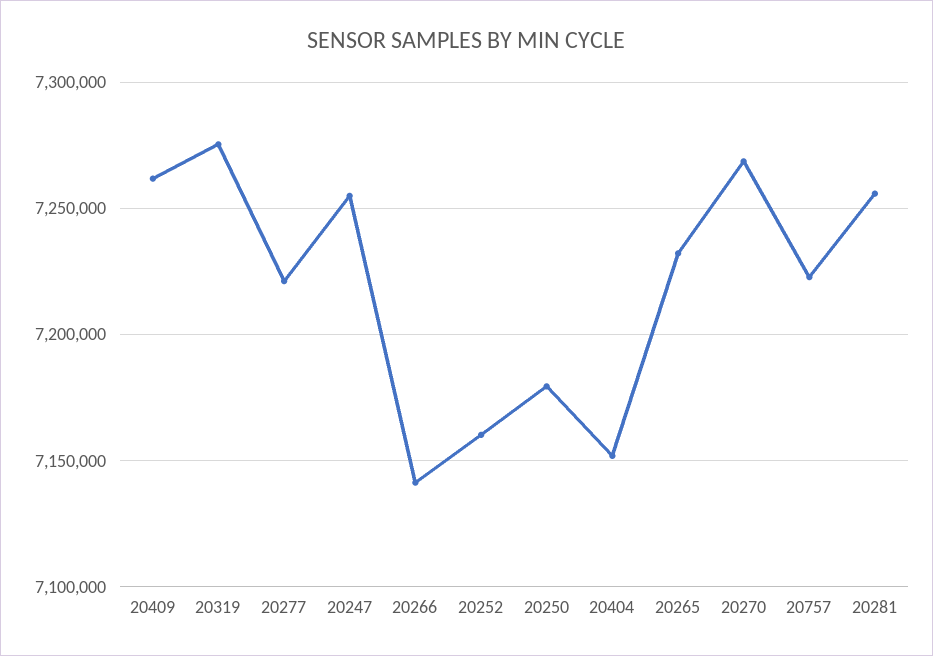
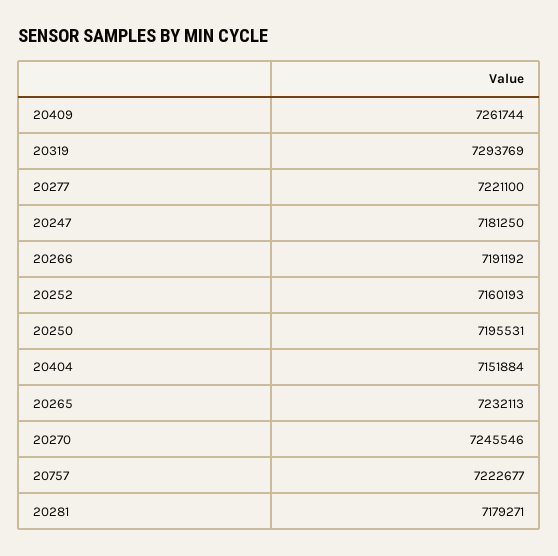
  {
    "20409": 7261744,
-   "20319": 7275000,
+   "20319": 7293769,
    "20277": 7221100,
-   "20247": 7255000,
+   "20247": 7181250,
-   "20266": 7140000,
+   "20266": 7191192,
    "20252": 7160193,
-   "20250": 7180000,
+   "20250": 7195531,
    "20404": 7151884,
    "20265": 7232113,
-   "20270": 7270000,
+   "20270": 7245546,
    "20757": 7222677,
-   "20281": 7255000
+   "20281": 7179271
  }

